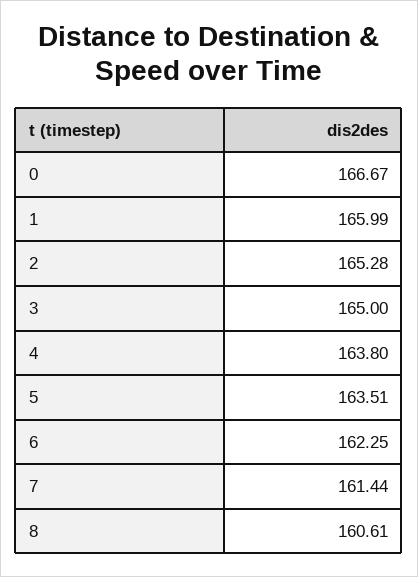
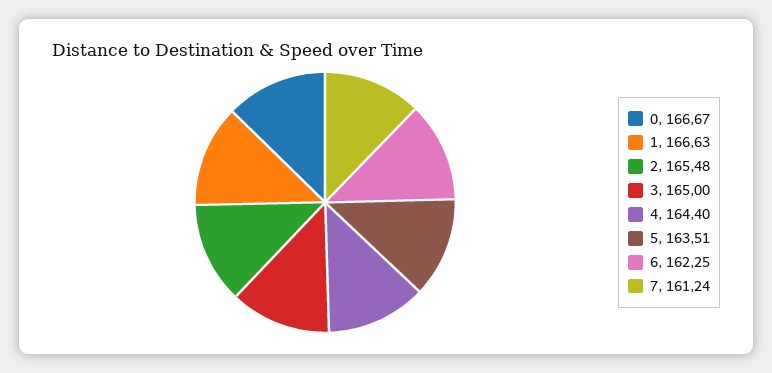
  {
    "0": 166.67,
-   "1": 165.99,
+   "1": 166.63,
-   "2": 165.28,
+   "2": 165.48,
    "3": 165,
-   "4": 163.8,
+   "4": 164.4,
    "5": 163.51,
    "6": 162.25,
-   "7": 161.44,
+   "7": 161.24
-   "8": 160.61
  }

